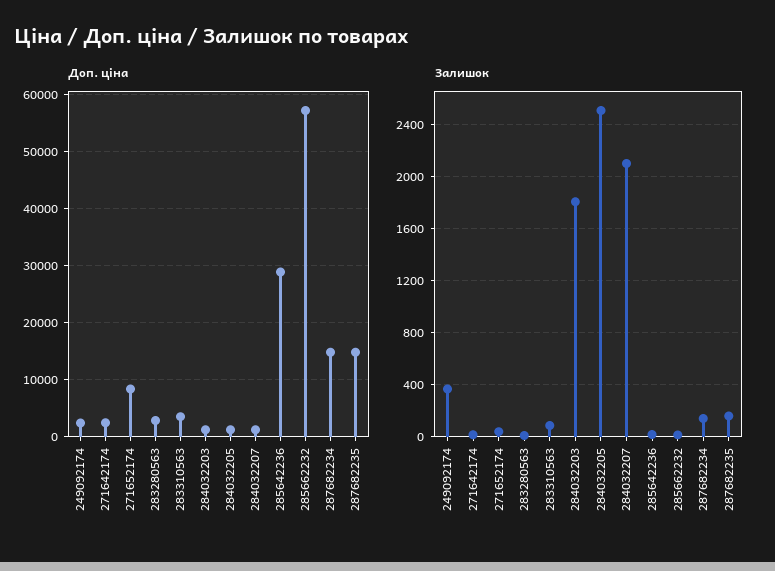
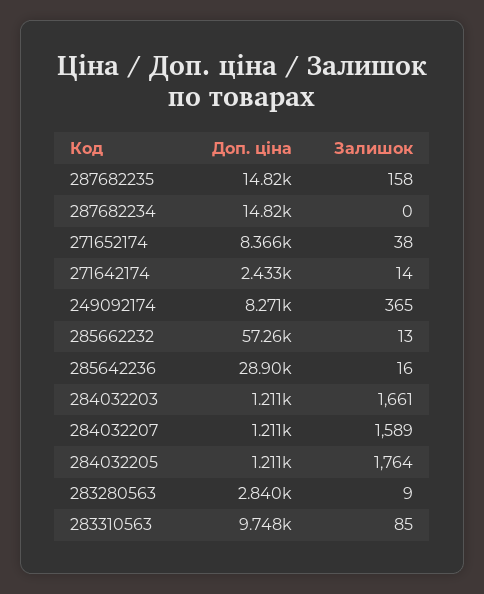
  {
    "Доп. ціна": {
-     "249092174": 2000,
+     "249092174": 8271,
      "271642174": 2433,
      "271652174": 8366,
      "283280563": 2840,
-     "283310563": 4000,
+     "283310563": 9748,
      "284032203": 1211,
      "284032205": 1211,
      "284032207": 1211,
      "285642236": 28900,
      "285662232": 57260,
      "287682234": 14820,
      "287682235": 14820
    },
    "Залишок": {
      "249092174": 365,
      "271642174": 14,
      "271652174": 38,
      "283280563": 9,
      "283310563": 85,
-     "284032203": 1800,
+     "284032203": 1661,
-     "284032205": 2500,
+     "284032205": 1764,
-     "284032207": 2100,
+     "284032207": 1589,
      "285642236": 16,
      "285662232": 13,
-     "287682234": 150,
+     "287682234": 0,
      "287682235": 158
    }
  }

